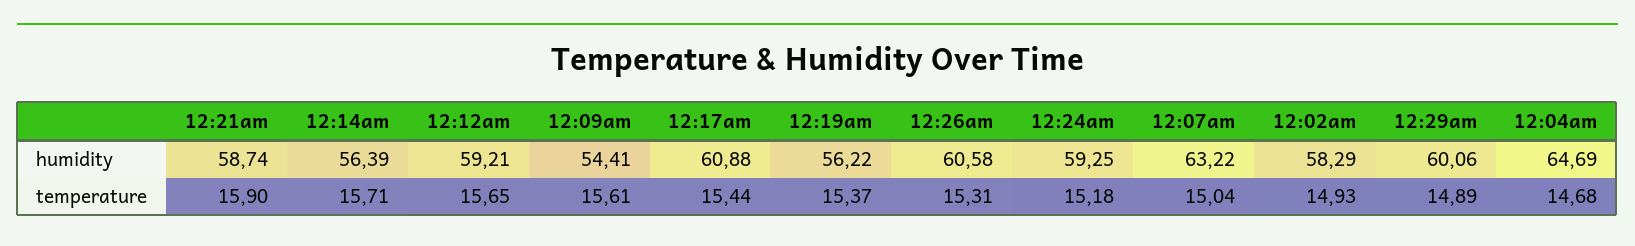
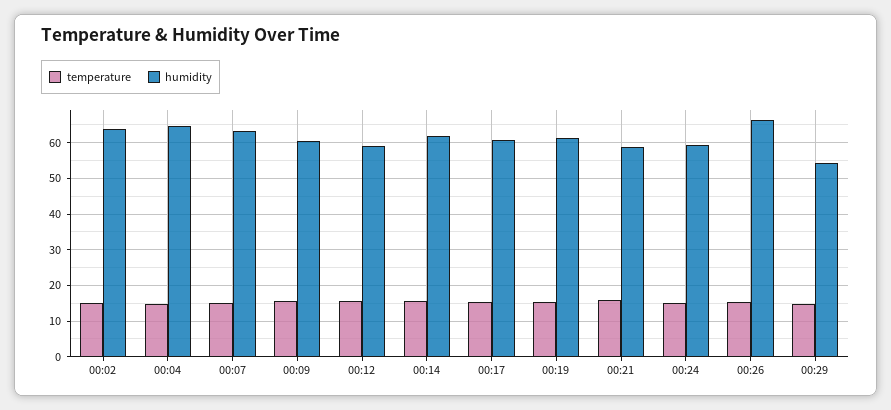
  {
    "humidity": {
      "12:21am": 58.74,
-     "12:14am": 56.39,
+     "12:14am": 62,
      "12:12am": 59.21,
-     "12:09am": 54.41,
+     "12:09am": 60,
      "12:17am": 60.88,
-     "12:19am": 56.22,
+     "12:19am": 62,
-     "12:26am": 60.58,
+     "12:26am": 66,
      "12:24am": 59.25,
      "12:07am": 63.22,
-     "12:02am": 58.29,
+     "12:02am": 64,
-     "12:29am": 60.06,
+     "12:29am": 54,
      "12:04am": 64.69
    },
    "temperature": {
      "12:21am": 15.9,
      "12:14am": 15.71,
      "12:12am": 15.65,
      "12:09am": 15.61,
      "12:17am": 15.44,
      "12:19am": 15.37,
      "12:26am": 15.31,
      "12:24am": 15.18,
      "12:07am": 15.04,
      "12:02am": 14.93,
      "12:29am": 14.89,
      "12:04am": 14.68
    }
  }

